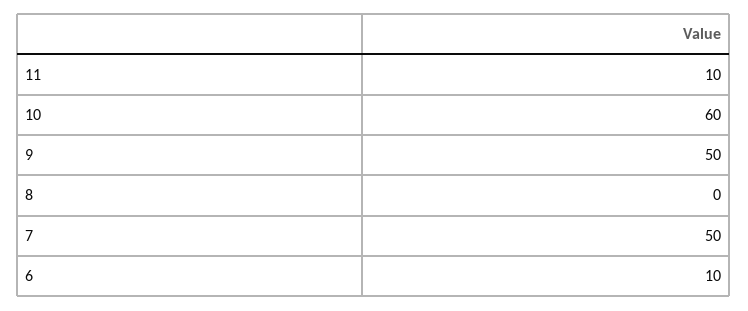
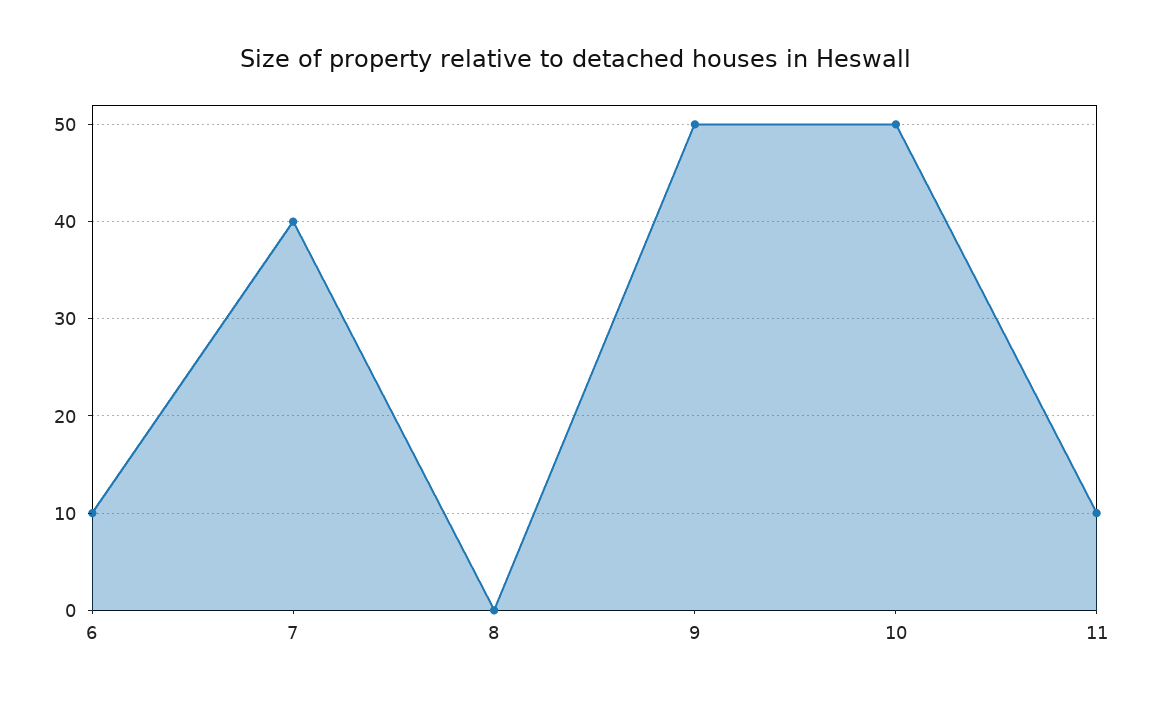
  {
    "11": 10,
-   "10": 60,
+   "10": 50,
    "9": 50,
    "8": 0,
-   "7": 50,
+   "7": 40,
    "6": 10
  }

